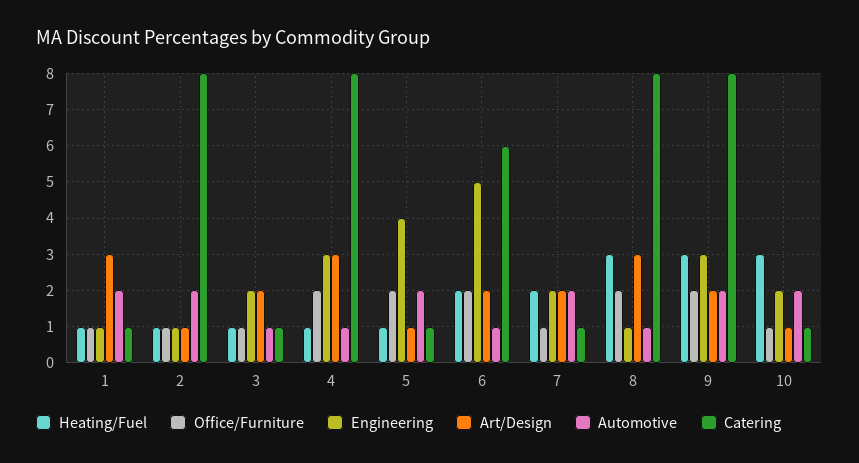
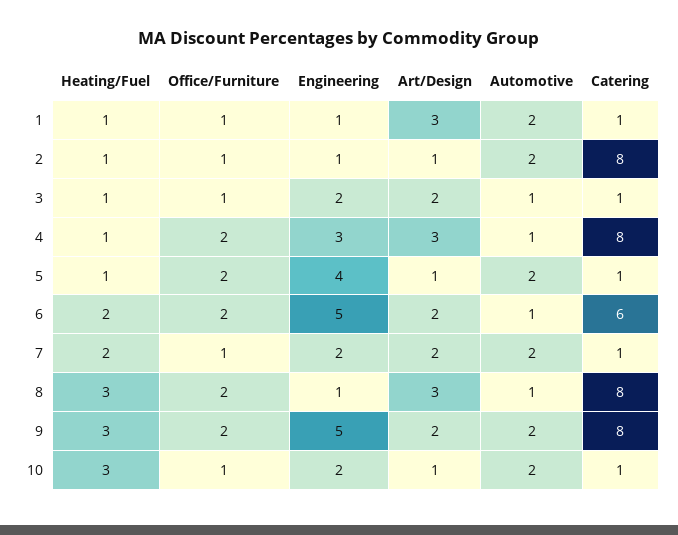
  {
    "Heating/Fuel": {
      "1": 1,
      "2": 1,
      "3": 1,
      "4": 1,
      "5": 1,
      "6": 2,
      "7": 2,
      "8": 3,
      "9": 3,
      "10": 3
    },
    "Office/Furniture": {
      "1": 1,
      "2": 1,
      "3": 1,
      "4": 2,
      "5": 2,
      "6": 2,
      "7": 1,
      "8": 2,
      "9": 2,
      "10": 1
    },
    "Engineering": {
      "1": 1,
      "2": 1,
      "3": 2,
      "4": 3,
      "5": 4,
      "6": 5,
      "7": 2,
      "8": 1,
-     "9": 3,
+     "9": 5,
      "10": 2
    },
    "Art/Design": {
      "1": 3,
      "2": 1,
      "3": 2,
      "4": 3,
      "5": 1,
      "6": 2,
      "7": 2,
      "8": 3,
      "9": 2,
      "10": 1
    },
    "Automotive": {
      "1": 2,
      "2": 2,
      "3": 1,
      "4": 1,
      "5": 2,
      "6": 1,
      "7": 2,
      "8": 1,
      "9": 2,
      "10": 2
    },
    "Catering": {
      "1": 1,
      "2": 8,
      "3": 1,
      "4": 8,
      "5": 1,
      "6": 6,
      "7": 1,
      "8": 8,
      "9": 8,
      "10": 1
    }
  }

